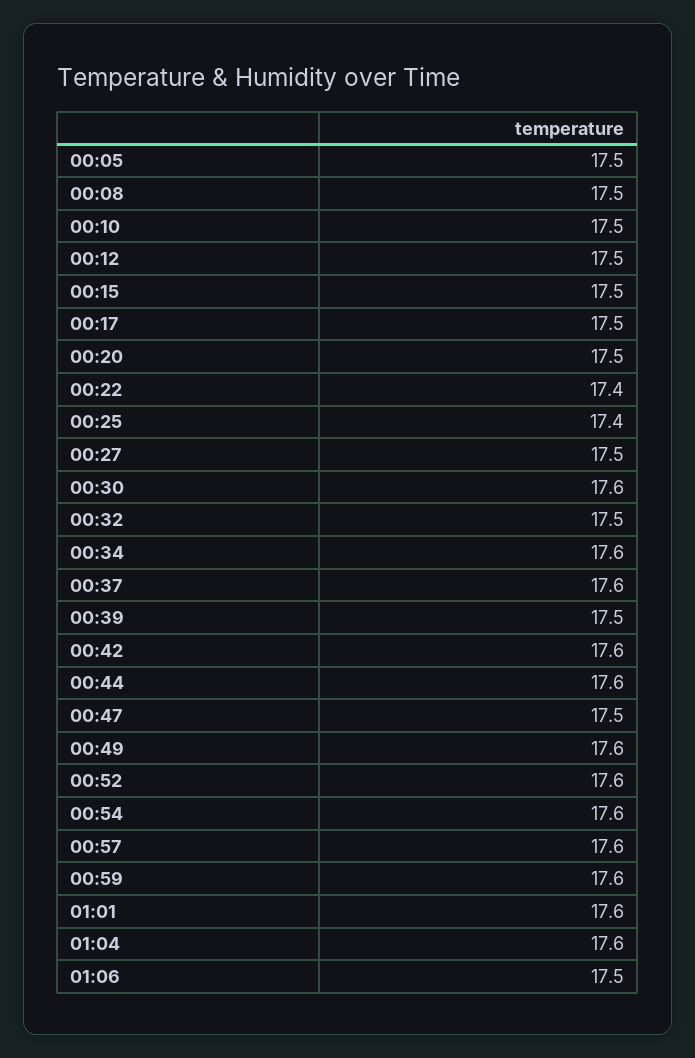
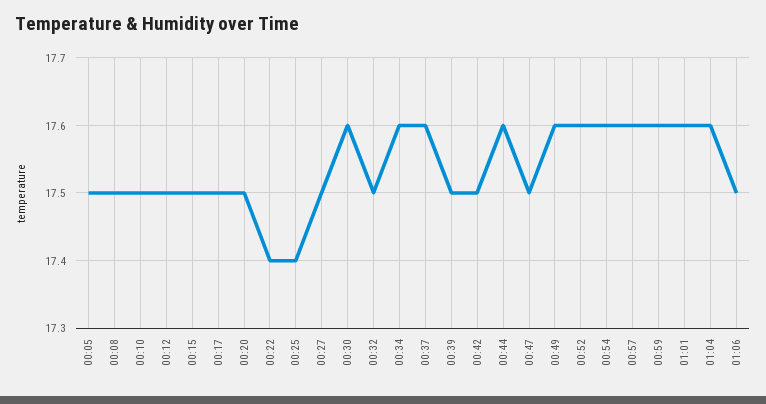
  {
    "00:05": 17.5,
    "00:08": 17.5,
    "00:10": 17.5,
    "00:12": 17.5,
    "00:15": 17.5,
    "00:17": 17.5,
    "00:20": 17.5,
    "00:22": 17.4,
    "00:25": 17.4,
    "00:27": 17.5,
    "00:30": 17.6,
    "00:32": 17.5,
    "00:34": 17.6,
    "00:37": 17.6,
    "00:39": 17.5,
-   "00:42": 17.6,
+   "00:42": 17.5,
    "00:44": 17.6,
    "00:47": 17.5,
    "00:49": 17.6,
    "00:52": 17.6,
    "00:54": 17.6,
    "00:57": 17.6,
    "00:59": 17.6,
    "01:01": 17.6,
    "01:04": 17.6,
    "01:06": 17.5
  }

